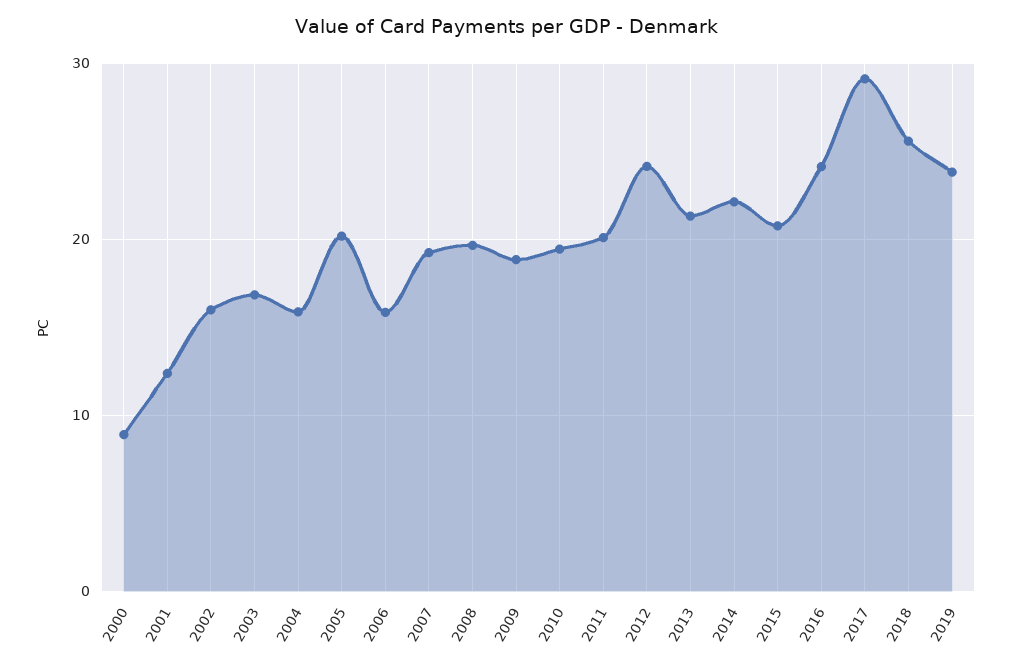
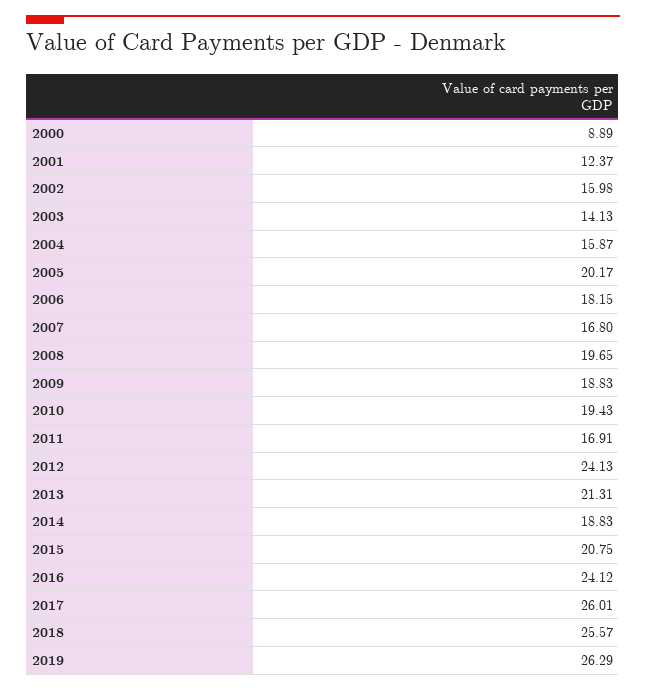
  {
    "2000": 8.89,
    "2001": 12.37,
    "2002": 15.98,
-   "2003": 17,
+   "2003": 14.13,
    "2004": 15.87,
    "2005": 20.17,
-   "2006": 16,
+   "2006": 18.15,
-   "2007": 19,
+   "2007": 16.8,
    "2008": 19.65,
    "2009": 18.83,
    "2010": 19.43,
-   "2011": 20,
+   "2011": 16.91,
    "2012": 24.13,
    "2013": 21.31,
-   "2014": 22,
+   "2014": 18.83,
    "2015": 20.75,
    "2016": 24.12,
-   "2017": 29,
+   "2017": 26.01,
    "2018": 25.57,
-   "2019": 24
+   "2019": 26.29
  }

